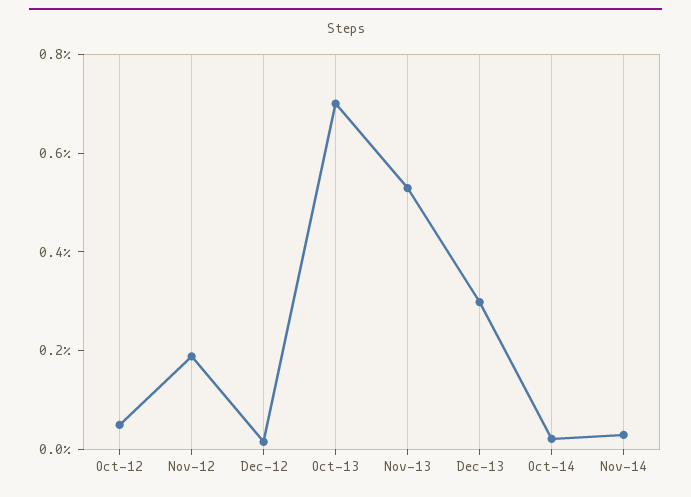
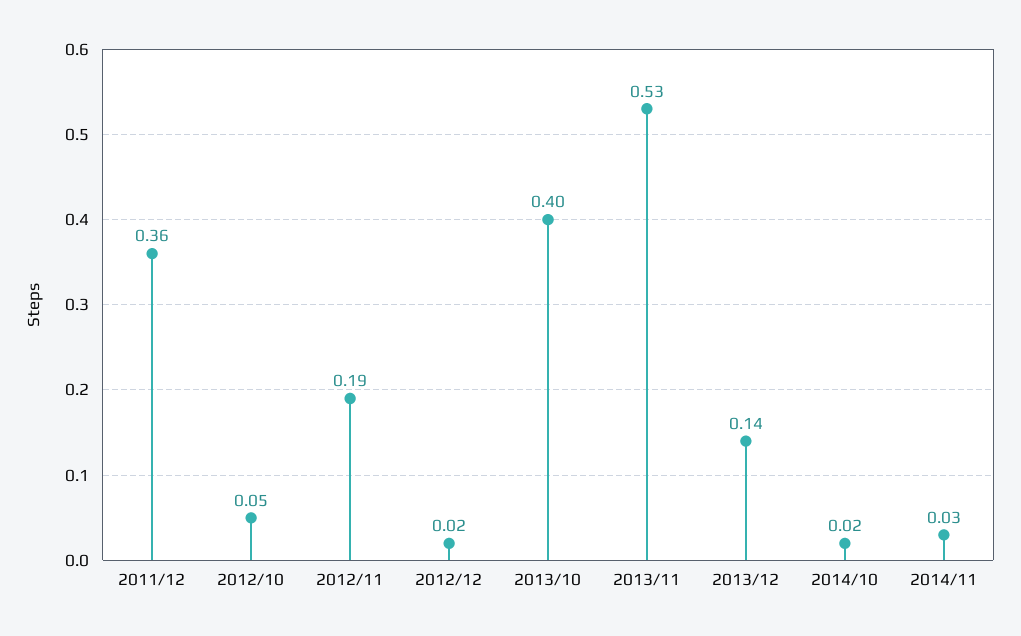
  {
    "Oct-12": 0.05,
    "Nov-12": 0.19,
    "Dec-12": 0.02,
-   "Oct-13": 0.7,
+   "Oct-13": 0.4,
    "Nov-13": 0.53,
-   "Dec-13": 0.3,
+   "Dec-13": 0.14,
    "Oct-14": 0.02,
-   "Nov-14": 0.03
+   "Nov-14": 0.03,
+   "2011/12": 0.36
  }

